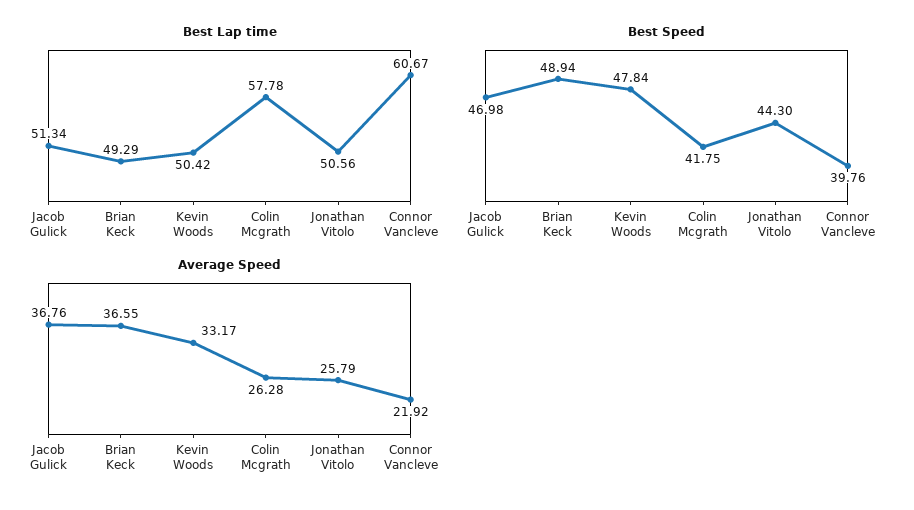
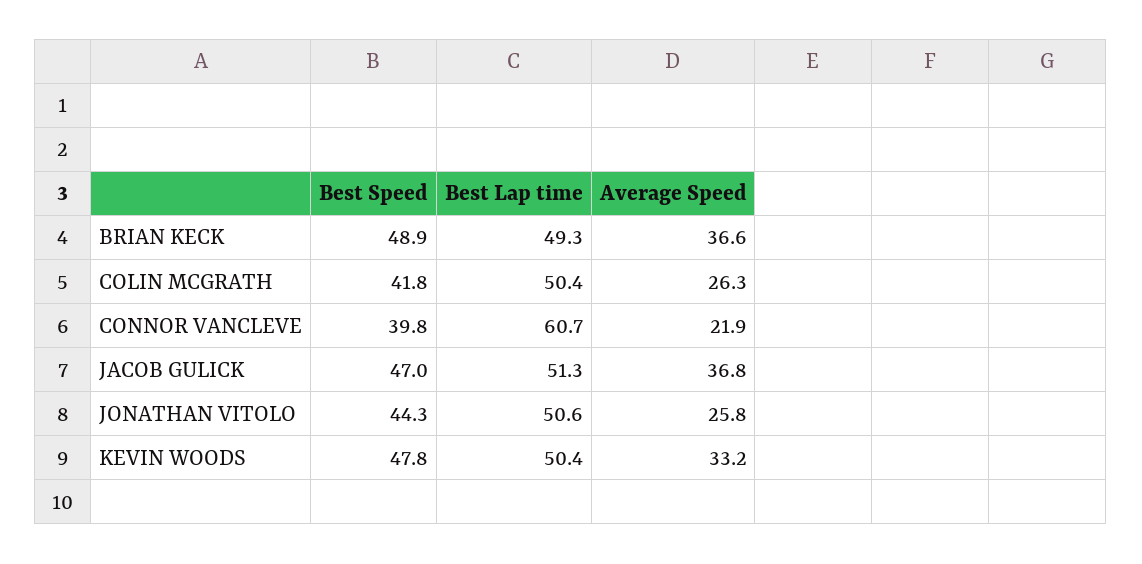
  {
    "Best Lap time": {
      "Jacob Gulick": 51.34,
      "Brian Keck": 49.29,
      "Kevin Woods": 50.42,
-     "Colin Mcgrath": 57.78,
+     "Colin Mcgrath": 50.4,
      "Jonathan Vitolo": 50.56,
      "Connor Vancleve": 60.67
    },
    "Best Speed": {
      "Jacob Gulick": 46.98,
      "Brian Keck": 48.94,
      "Kevin Woods": 47.84,
      "Colin Mcgrath": 41.75,
      "Jonathan Vitolo": 44.3,
      "Connor Vancleve": 39.76
    },
    "Average Speed": {
      "Jacob Gulick": 36.76,
      "Brian Keck": 36.55,
      "Kevin Woods": 33.17,
      "Colin Mcgrath": 26.28,
      "Jonathan Vitolo": 25.79,
      "Connor Vancleve": 21.92
    }
  }

